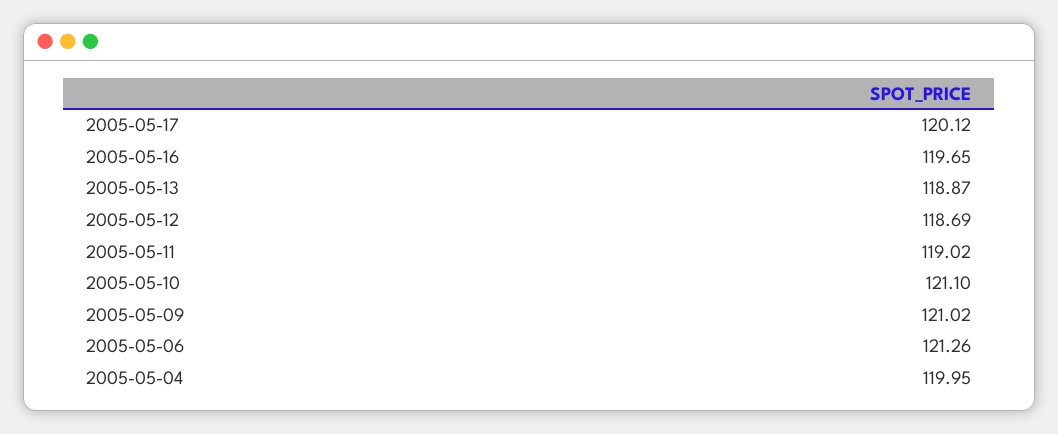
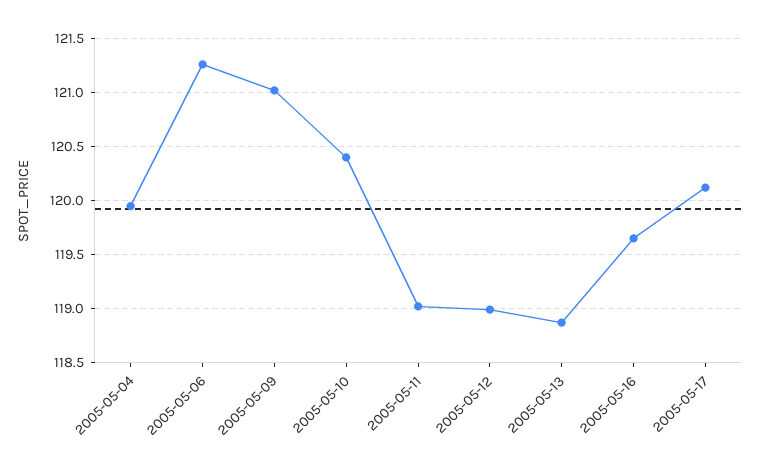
  {
    "2005-05-17": 120.12,
    "2005-05-16": 119.65,
    "2005-05-13": 118.87,
-   "2005-05-12": 118.69,
+   "2005-05-12": 119,
    "2005-05-11": 119.02,
-   "2005-05-10": 121.1,
+   "2005-05-10": 120.4,
    "2005-05-09": 121.02,
    "2005-05-06": 121.26,
    "2005-05-04": 119.95
  }

